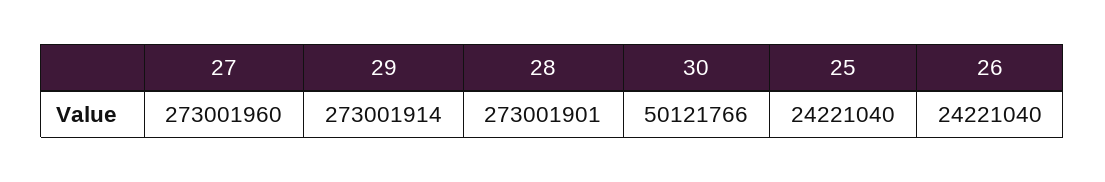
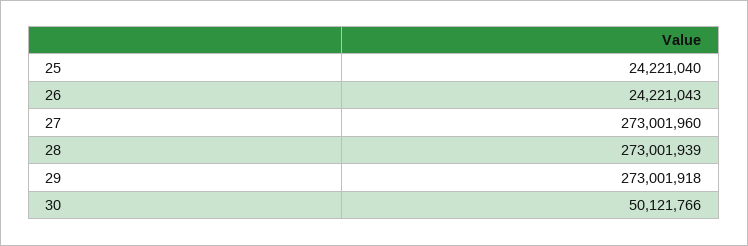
  {
    "27": 273001960,
-   "29": 273001914,
+   "29": 273001918,
-   "28": 273001901,
+   "28": 273001939,
    "30": 50121766,
    "25": 24221040,
-   "26": 24221040
+   "26": 24221043
  }

